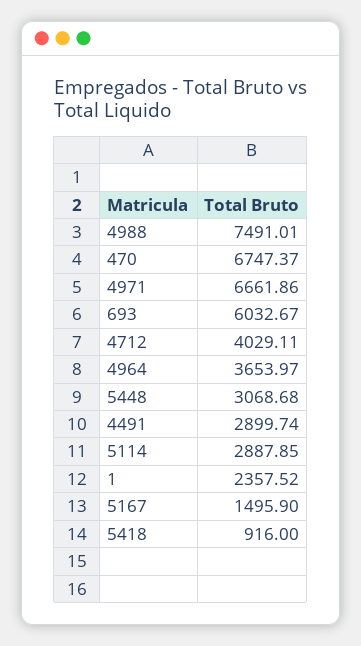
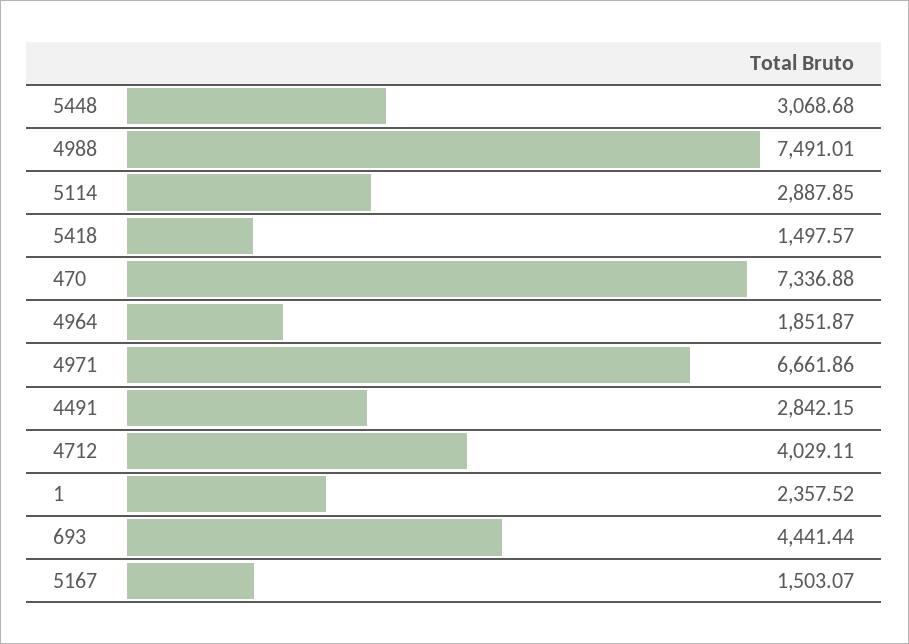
  {
    "4988": 7491.01,
-   "470": 6747.37,
+   "470": 7336.88,
    "4971": 6661.86,
-   "693": 6032.67,
+   "693": 4441.44,
    "4712": 4029.11,
-   "4964": 3653.97,
+   "4964": 1851.87,
    "5448": 3068.68,
-   "4491": 2899.74,
+   "4491": 2842.15,
    "5114": 2887.85,
    "1": 2357.52,
-   "5167": 1495.9,
+   "5167": 1503.07,
-   "5418": 916
+   "5418": 1497.57
  }

